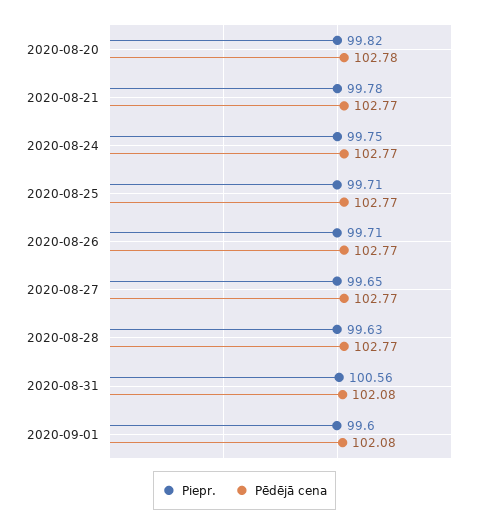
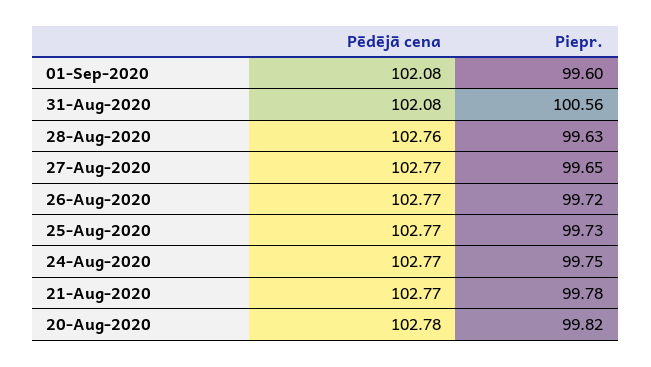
  {
    "Piepr.": {
      "2020-08-20": 99.82,
      "2020-08-21": 99.78,
      "2020-08-24": 99.75,
-     "2020-08-25": 99.71,
+     "2020-08-25": 99.73,
-     "2020-08-26": 99.71,
+     "2020-08-26": 99.72,
      "2020-08-27": 99.65,
      "2020-08-28": 99.63,
      "2020-08-31": 100.56,
      "2020-09-01": 99.6
    },
    "Pēdējā cena": {
      "2020-08-20": 102.78,
      "2020-08-21": 102.77,
      "2020-08-24": 102.77,
      "2020-08-25": 102.77,
      "2020-08-26": 102.77,
      "2020-08-27": 102.77,
-     "2020-08-28": 102.77,
+     "2020-08-28": 102.76,
      "2020-08-31": 102.08,
      "2020-09-01": 102.08
    }
  }

